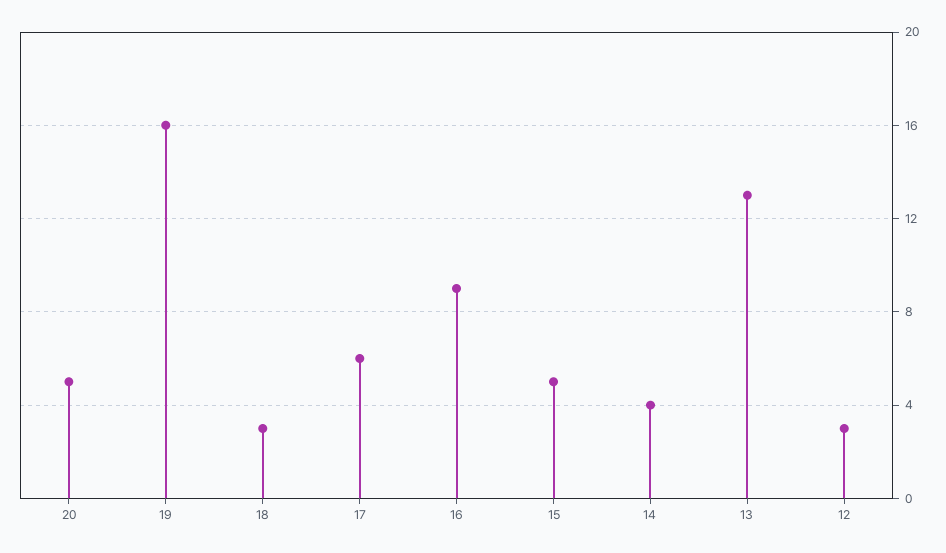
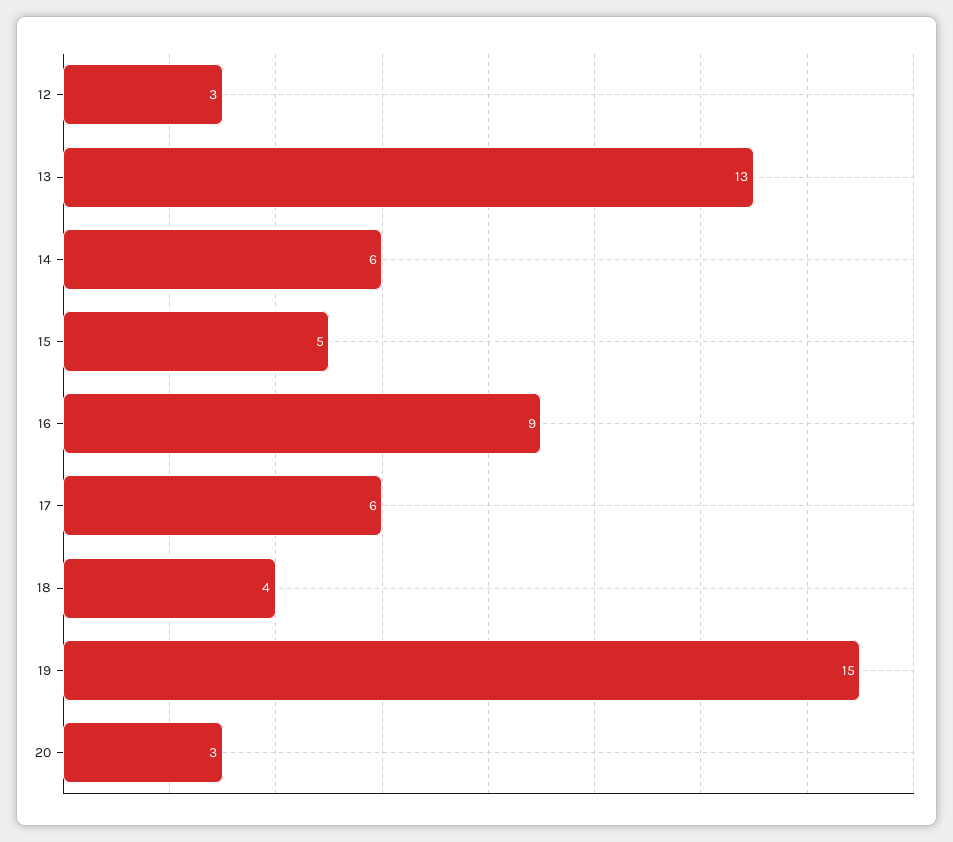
  {
-   "20": 5,
+   "20": 3,
-   "19": 16,
+   "19": 15,
-   "18": 3,
+   "18": 4,
    "17": 6,
    "16": 9,
    "15": 5,
-   "14": 4,
+   "14": 6,
    "13": 13,
    "12": 3
  }

